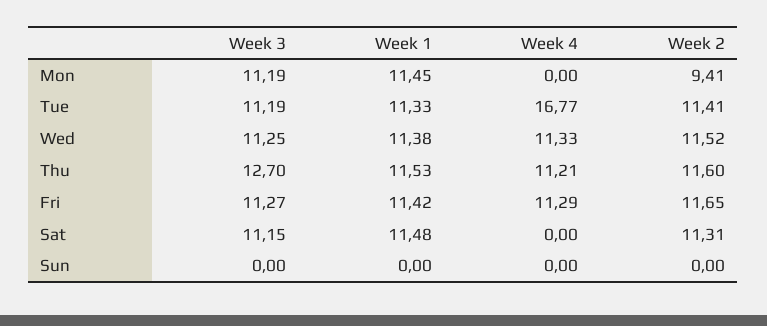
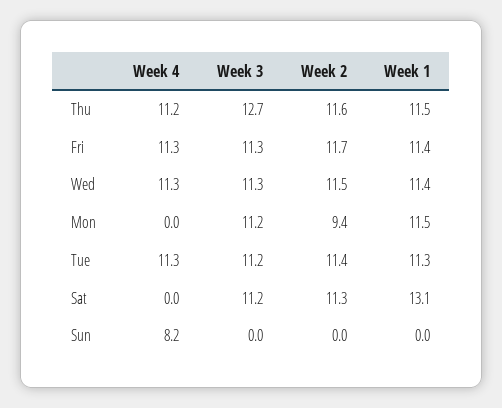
  {
    "Week 3": {
      "Mon": 11.19,
      "Tue": 11.19,
      "Wed": 11.25,
      "Thu": 12.7,
      "Fri": 11.27,
      "Sat": 11.15,
      "Sun": 0
    },
    "Week 1": {
      "Mon": 11.45,
      "Tue": 11.33,
      "Wed": 11.38,
      "Thu": 11.53,
      "Fri": 11.42,
-     "Sat": 11.48,
+     "Sat": 13.1,
      "Sun": 0
    },
    "Week 4": {
      "Mon": 0,
-     "Tue": 16.77,
+     "Tue": 11.3,
      "Wed": 11.33,
      "Thu": 11.21,
      "Fri": 11.29,
      "Sat": 0,
-     "Sun": 0
+     "Sun": 8.2
    },
    "Week 2": {
      "Mon": 9.41,
      "Tue": 11.41,
      "Wed": 11.52,
      "Thu": 11.6,
      "Fri": 11.65,
      "Sat": 11.31,
      "Sun": 0
    }
  }

